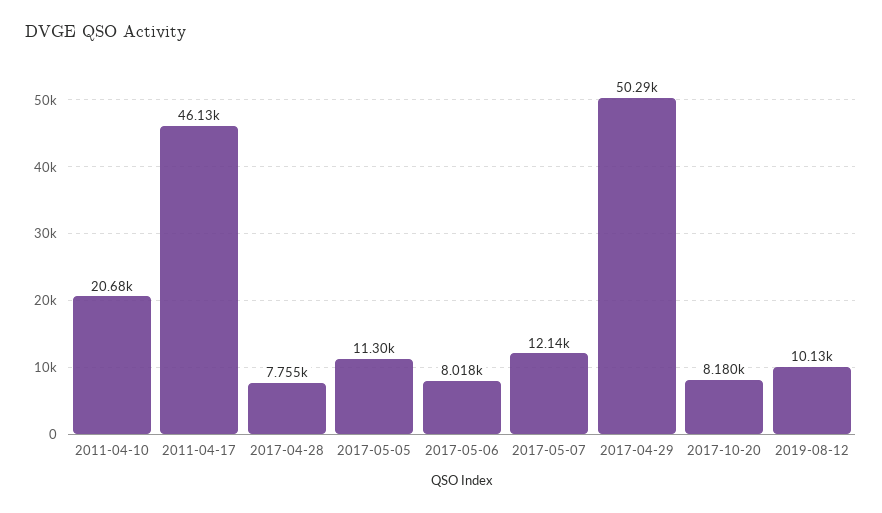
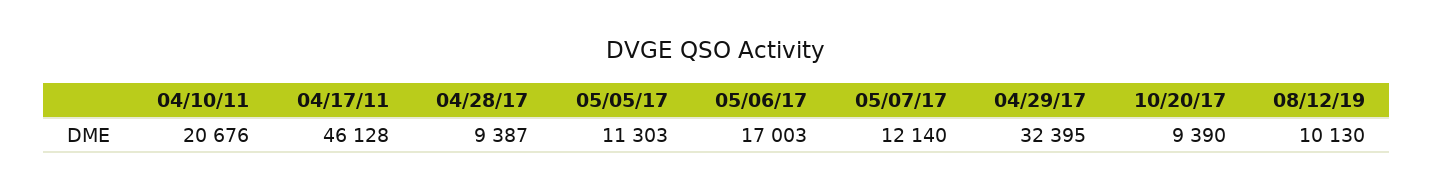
  {
    "2011-04-10": 20676,
    "2011-04-17": 46128,
-   "2017-04-28": 7755,
+   "2017-04-28": 9387,
    "2017-05-05": 11303,
-   "2017-05-06": 8018,
+   "2017-05-06": 17003,
    "2017-05-07": 12140,
-   "2017-04-29": 50290,
+   "2017-04-29": 32395,
-   "2017-10-20": 8180,
+   "2017-10-20": 9390,
    "2019-08-12": 10130
  }

